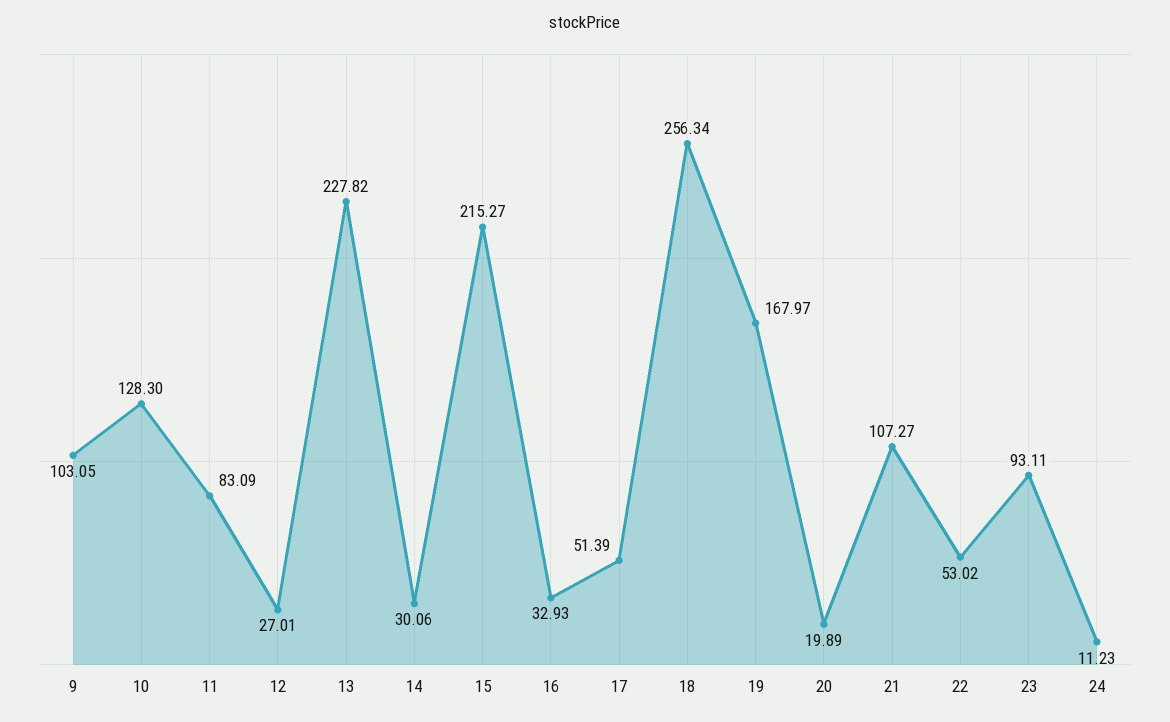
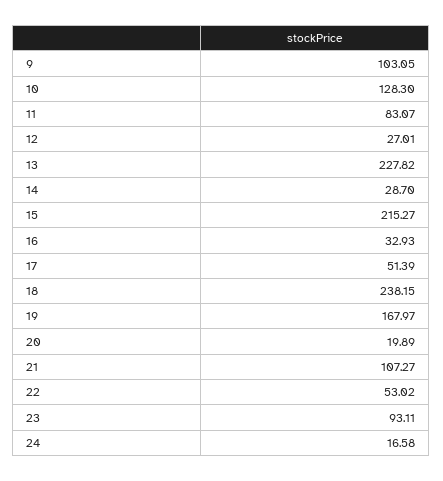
  {
    "9": 103.05,
    "10": 128.3,
-   "11": 83.09,
+   "11": 83.07,
    "12": 27.01,
    "13": 227.82,
-   "14": 30.06,
+   "14": 28.7,
    "15": 215.27,
    "16": 32.93,
    "17": 51.39,
-   "18": 256.34,
+   "18": 238.15,
    "19": 167.97,
    "20": 19.89,
    "21": 107.27,
    "22": 53.02,
    "23": 93.11,
-   "24": 11.23
+   "24": 16.58
  }

